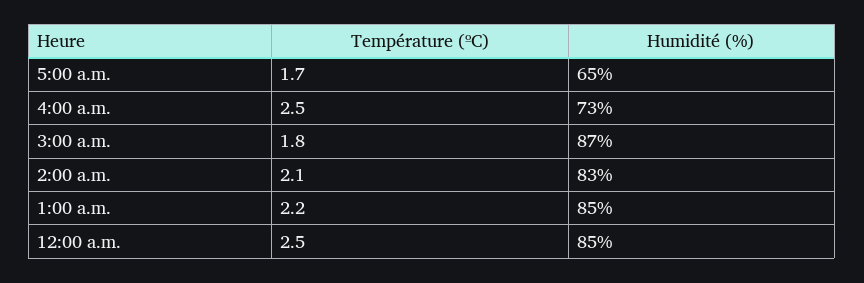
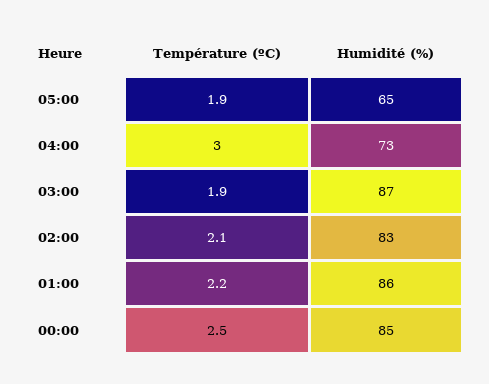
  {
    "Température (ºC)": {
-     "5:00 a.m.": 1.7,
+     "5:00 a.m.": 1.9,
-     "4:00 a.m.": 2.5,
+     "4:00 a.m.": 3,
-     "3:00 a.m.": 1.8,
+     "3:00 a.m.": 1.9,
      "2:00 a.m.": 2.1,
      "1:00 a.m.": 2.2,
      "12:00 a.m.": 2.5
    },
    "Humidité (%)": {
      "5:00 a.m.": 65,
      "4:00 a.m.": 73,
      "3:00 a.m.": 87,
      "2:00 a.m.": 83,
-     "1:00 a.m.": 85,
+     "1:00 a.m.": 86,
      "12:00 a.m.": 85
    }
  }

